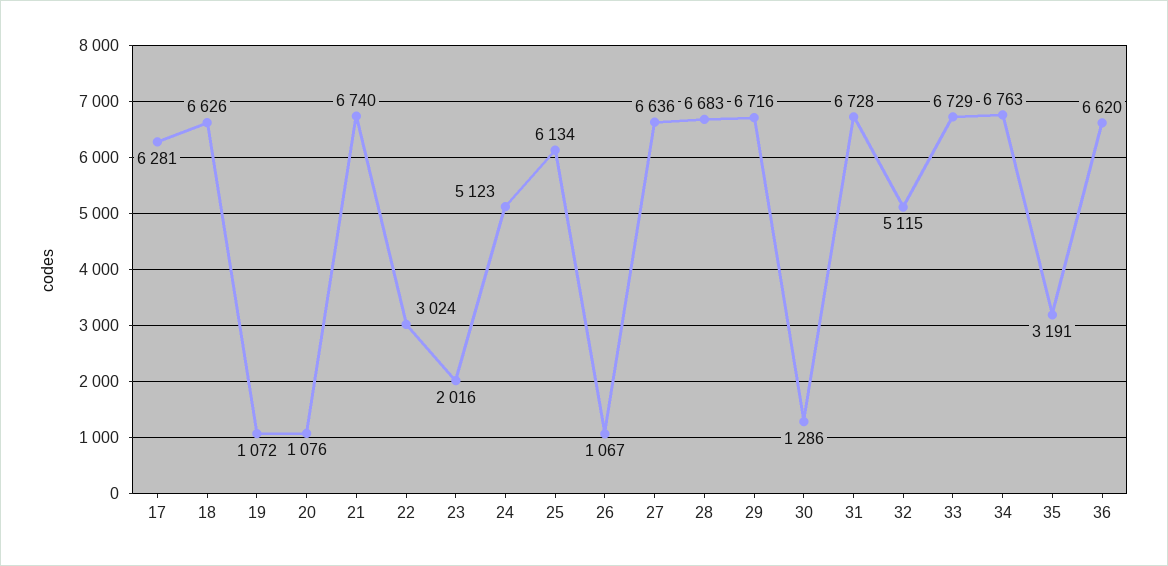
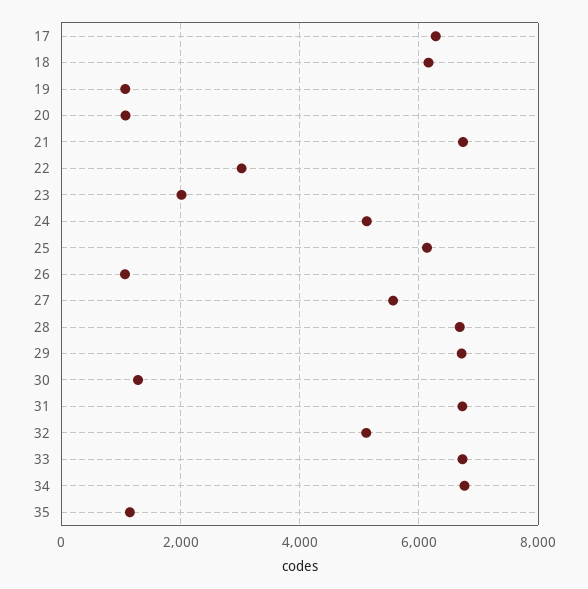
  {
    "17": 6281,
-   "18": 6626,
+   "18": 6200,
    "19": 1072,
    "20": 1076,
    "21": 6740,
    "22": 3024,
    "23": 2016,
    "24": 5123,
    "25": 6134,
    "26": 1067,
-   "27": 6636,
+   "27": 5600,
    "28": 6683,
    "29": 6716,
    "30": 1286,
    "31": 6728,
    "32": 5115,
    "33": 6729,
    "34": 6763,
-   "35": 3191,
+   "35": 1200
-   "36": 6620
  }

